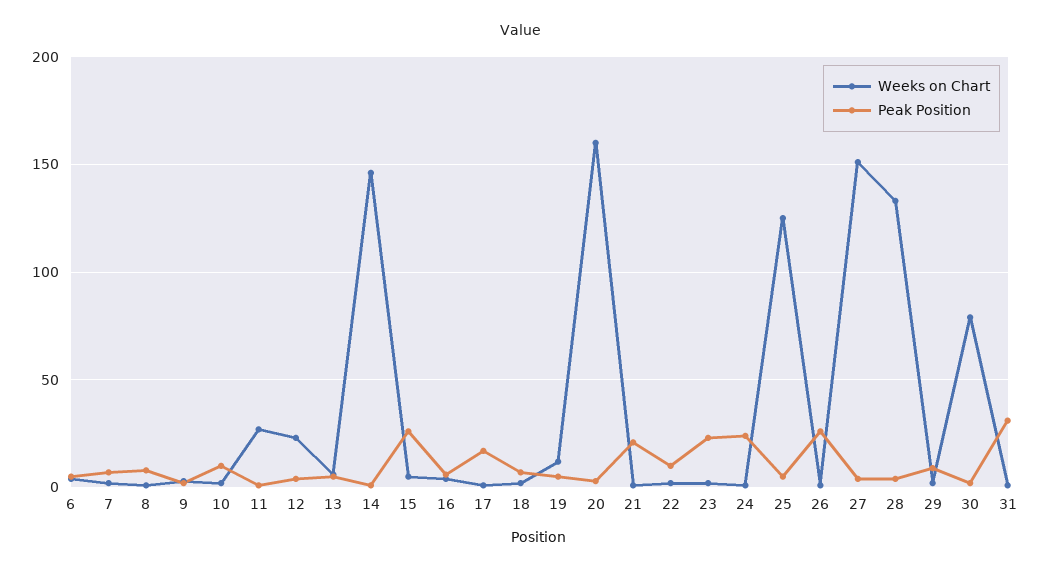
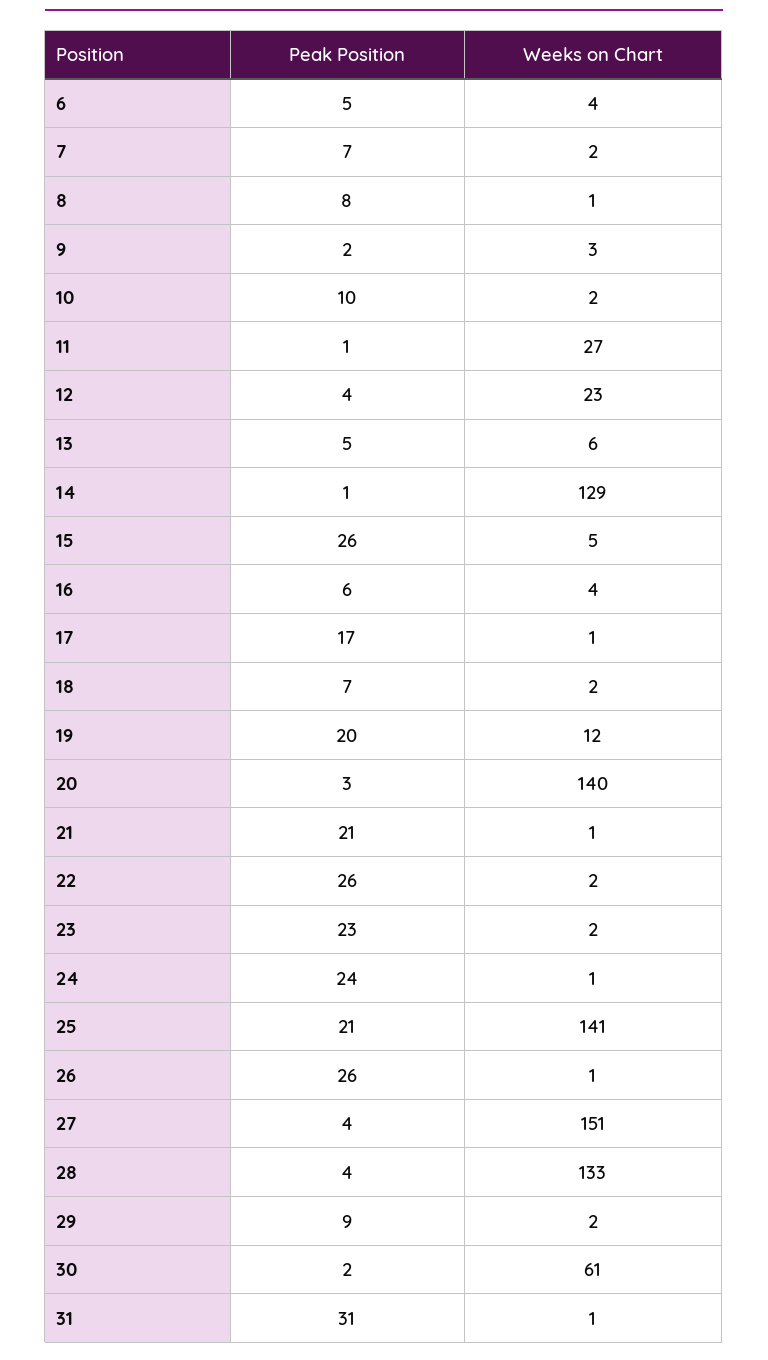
  {
    "Weeks on Chart": {
      "6": 4,
      "7": 2,
      "8": 1,
      "9": 3,
      "10": 2,
      "11": 27,
      "12": 23,
      "13": 6,
-     "14": 145,
+     "14": 129,
      "15": 5,
      "16": 4,
      "17": 1,
      "18": 2,
      "19": 12,
-     "20": 160,
+     "20": 140,
      "21": 1,
      "22": 2,
      "23": 2,
      "24": 1,
-     "25": 125,
+     "25": 141,
      "26": 1,
      "27": 151,
      "28": 133,
      "29": 2,
-     "30": 80,
+     "30": 61,
      "31": 1
    },
    "Peak Position": {
      "6": 5,
      "7": 7,
      "8": 8,
      "9": 2,
      "10": 10,
      "11": 1,
      "12": 4,
      "13": 5,
      "14": 1,
      "15": 26,
      "16": 6,
      "17": 17,
      "18": 7,
-     "19": 5,
+     "19": 20,
      "20": 3,
      "21": 21,
-     "22": 10,
+     "22": 26,
      "23": 23,
      "24": 24,
-     "25": 5,
+     "25": 21,
      "26": 26,
      "27": 4,
      "28": 4,
      "29": 9,
      "30": 2,
      "31": 31
    }
  }

